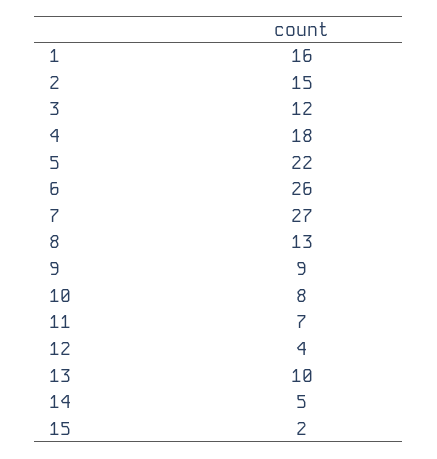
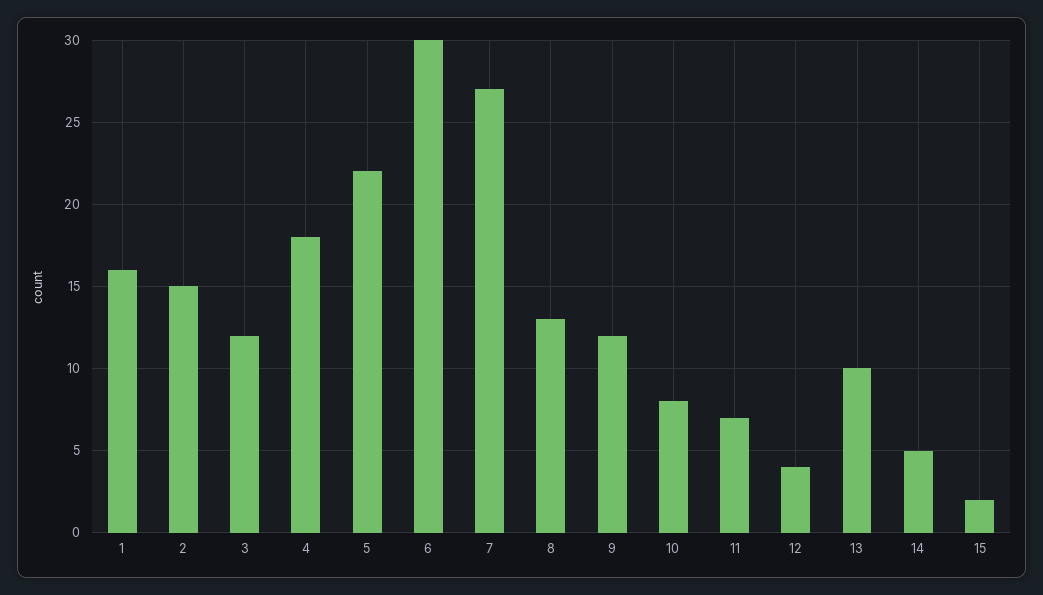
  {
    "1": 16,
    "2": 15,
    "3": 12,
    "4": 18,
    "5": 22,
-   "6": 26,
+   "6": 30,
    "7": 27,
    "8": 13,
-   "9": 9,
+   "9": 12,
    "10": 8,
    "11": 7,
    "12": 4,
    "13": 10,
    "14": 5,
    "15": 2
  }

